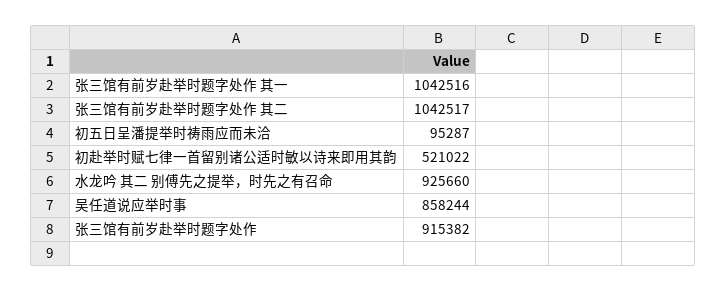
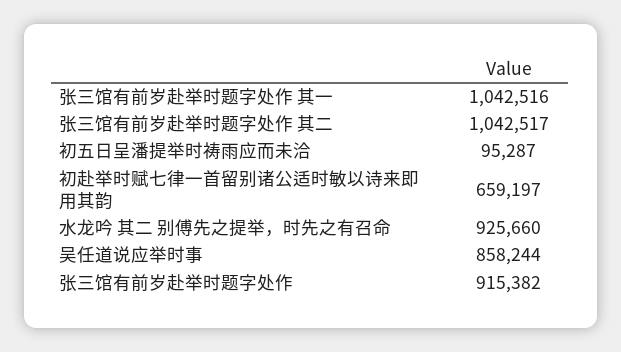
  {
    "张三馆有前岁赴举时题字处作 其一": 1042516,
    "张三馆有前岁赴举时题字处作 其二": 1042517,
    "初五日呈潘提举时祷雨应而未洽": 95287,
-   "初赴举时赋七律一首留别诸公适时敏以诗来即用其韵": 521022,
+   "初赴举时赋七律一首留别诸公适时敏以诗来即用其韵": 659197,
    "水龙吟 其二 别傅先之提举，时先之有召命": 925660,
    "吴任道说应举时事": 858244,
    "张三馆有前岁赴举时题字处作": 915382
  }

